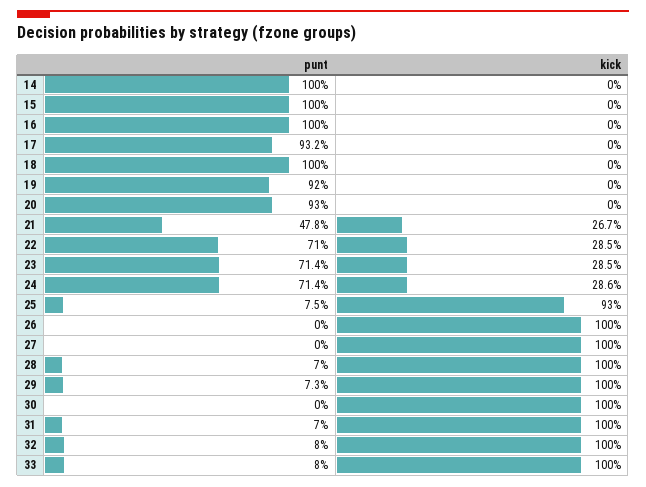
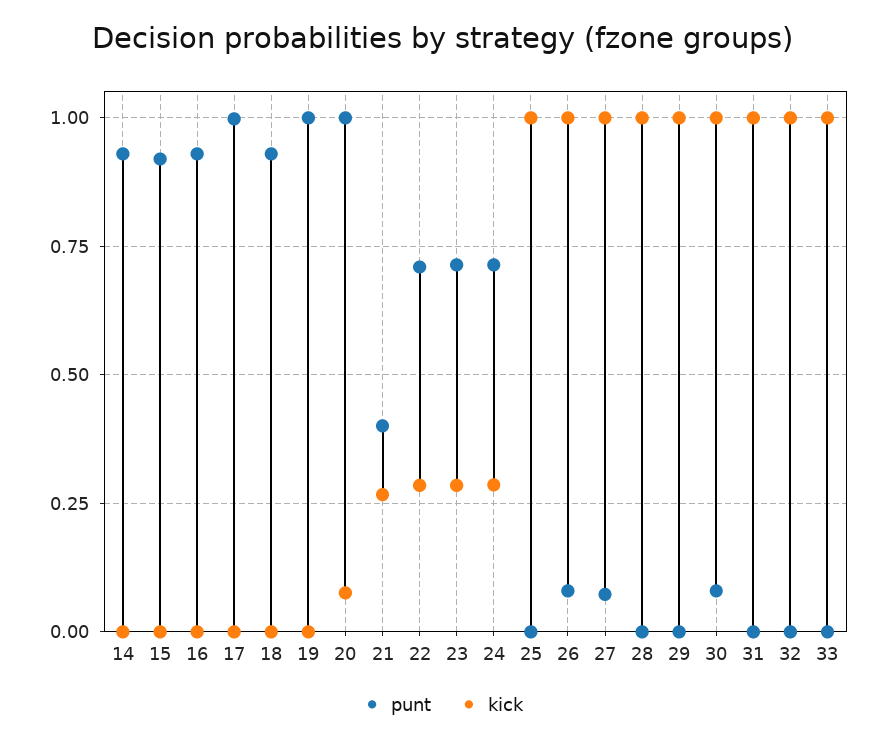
  {
    "punt": {
-     "14": 1,
+     "14": 0.925,
-     "15": 1,
+     "15": 0.925,
-     "16": 1,
+     "16": 0.925,
-     "17": 0.932,
+     "17": 1,
-     "18": 1,
+     "18": 0.925,
-     "19": 0.92,
+     "19": 1,
-     "20": 0.93,
+     "20": 1,
-     "21": 0.478,
+     "21": 0.4,
      "22": 0.71,
      "23": 0.714,
      "24": 0.714,
-     "25": 0.075,
+     "25": 0,
-     "26": 0,
+     "26": 0.075,
-     "27": 0,
+     "27": 0.075,
-     "28": 0.07,
+     "28": 0,
-     "29": 0.073,
+     "29": 0,
-     "30": 0,
+     "30": 0.075,
-     "31": 0.07,
+     "31": 0,
-     "32": 0.08,
+     "32": 0,
-     "33": 0.08
+     "33": 0
    },
    "kick": {
      "14": 0,
      "15": 0,
      "16": 0,
      "17": 0,
      "18": 0,
      "19": 0,
-     "20": 0,
+     "20": 0.075,
      "21": 0.267,
      "22": 0.285,
      "23": 0.285,
      "24": 0.286,
-     "25": 0.93,
+     "25": 1,
      "26": 1,
      "27": 1,
      "28": 1,
      "29": 1,
      "30": 1,
      "31": 1,
      "32": 1,
      "33": 1
    }
  }

